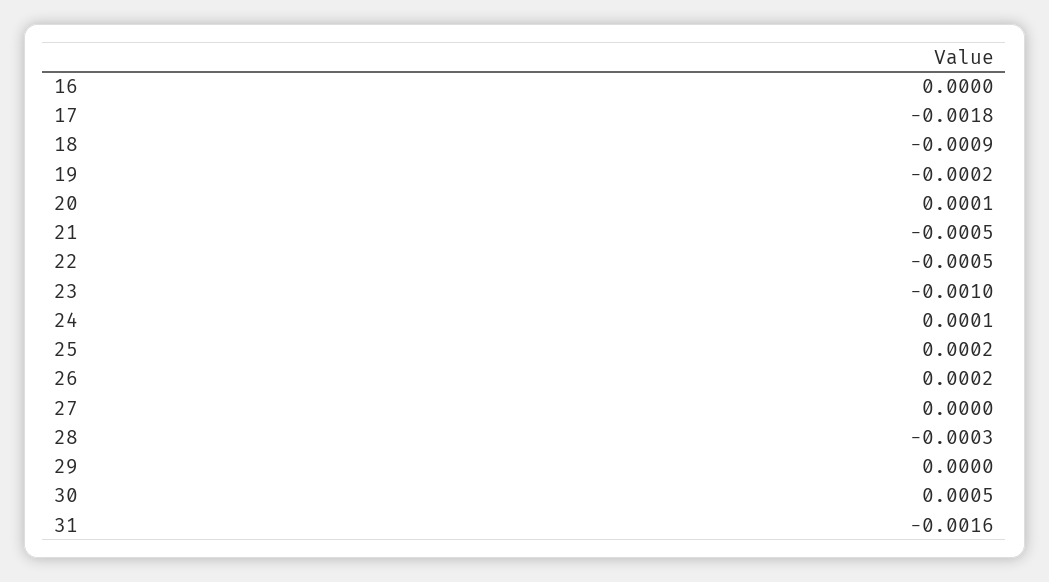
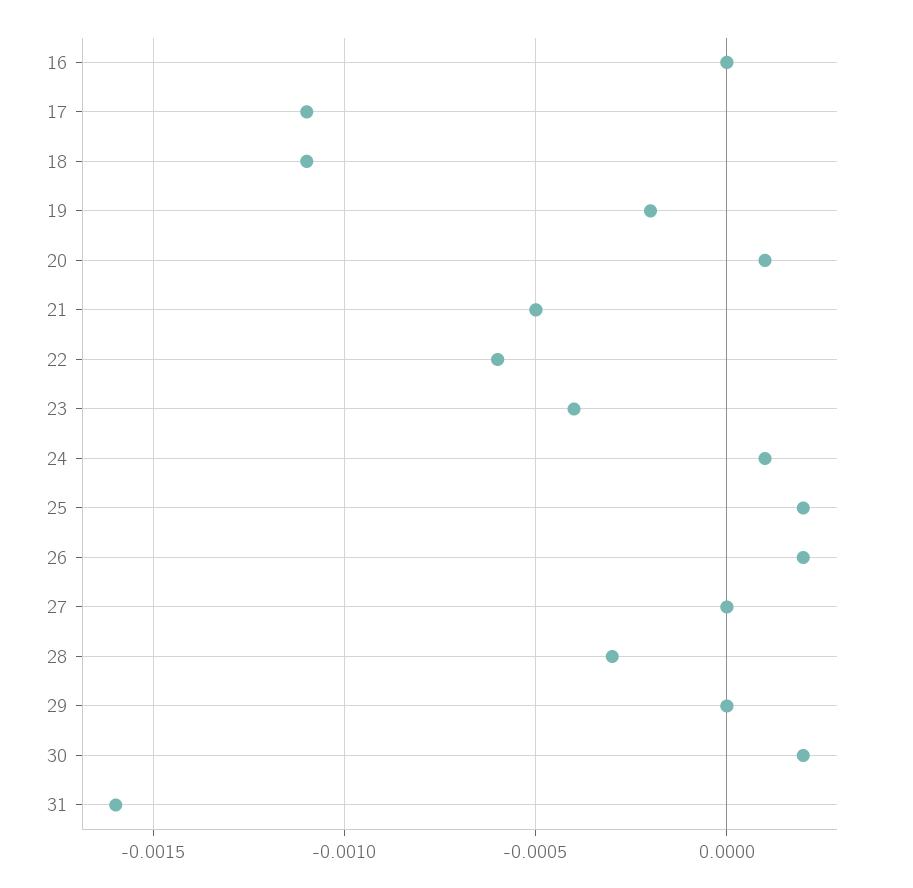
  {
    "16": 0,
-   "17": -0.0018,
+   "17": -0.0011,
-   "18": -0.0009,
+   "18": -0.0011,
    "19": -0.0002,
    "20": 0.0001,
    "21": -0.0005,
-   "22": -0.0005,
+   "22": -0.0006,
-   "23": -0.001,
+   "23": -0.0004,
    "24": 0.0001,
    "25": 0.0002,
    "26": 0.0002,
    "27": 0,
    "28": -0.0003,
    "29": 0,
-   "30": 0.0005,
+   "30": 0.0002,
    "31": -0.0016
  }

